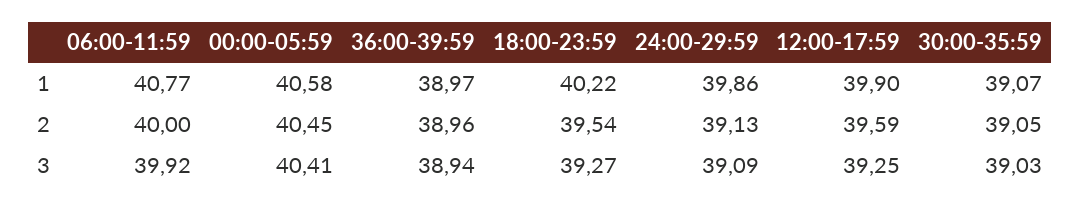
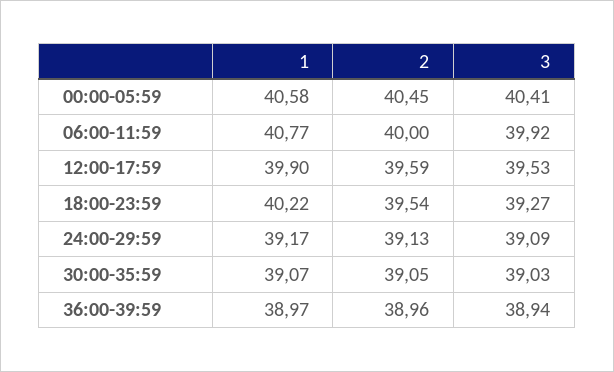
  {
    "06:00-11:59": {
      "1": 40.77,
      "2": 40,
      "3": 39.92
    },
    "00:00-05:59": {
      "1": 40.58,
      "2": 40.45,
      "3": 40.41
    },
    "36:00-39:59": {
      "1": 38.97,
      "2": 38.96,
      "3": 38.94
    },
    "18:00-23:59": {
      "1": 40.22,
      "2": 39.54,
      "3": 39.27
    },
    "24:00-29:59": {
-     "1": 39.86,
+     "1": 39.17,
      "2": 39.13,
      "3": 39.09
    },
    "12:00-17:59": {
      "1": 39.9,
      "2": 39.59,
-     "3": 39.25
+     "3": 39.53
    },
    "30:00-35:59": {
      "1": 39.07,
      "2": 39.05,
      "3": 39.03
    }
  }

